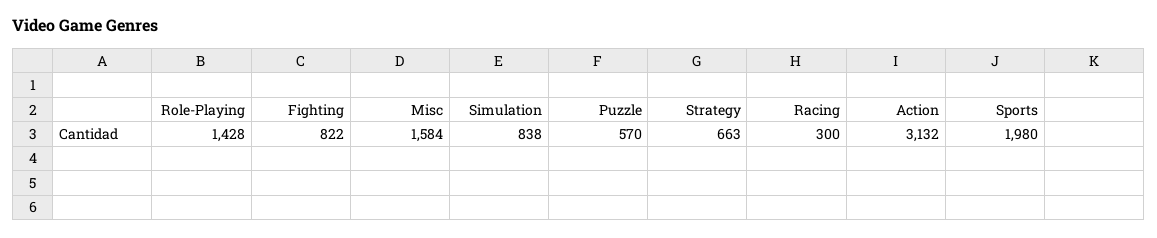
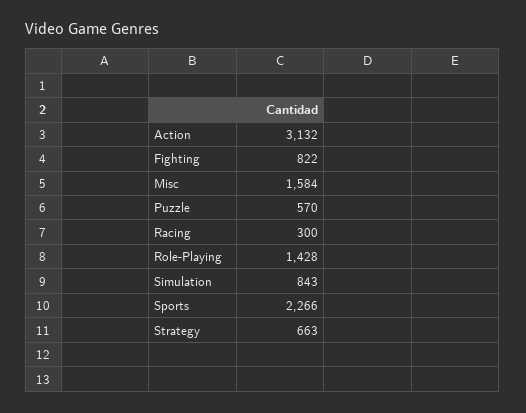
  {
    "Role-Playing": 1428,
    "Fighting": 822,
    "Misc": 1584,
-   "Simulation": 838,
+   "Simulation": 843,
    "Puzzle": 570,
    "Strategy": 663,
    "Racing": 300,
    "Action": 3132,
-   "Sports": 1980
+   "Sports": 2266
  }

